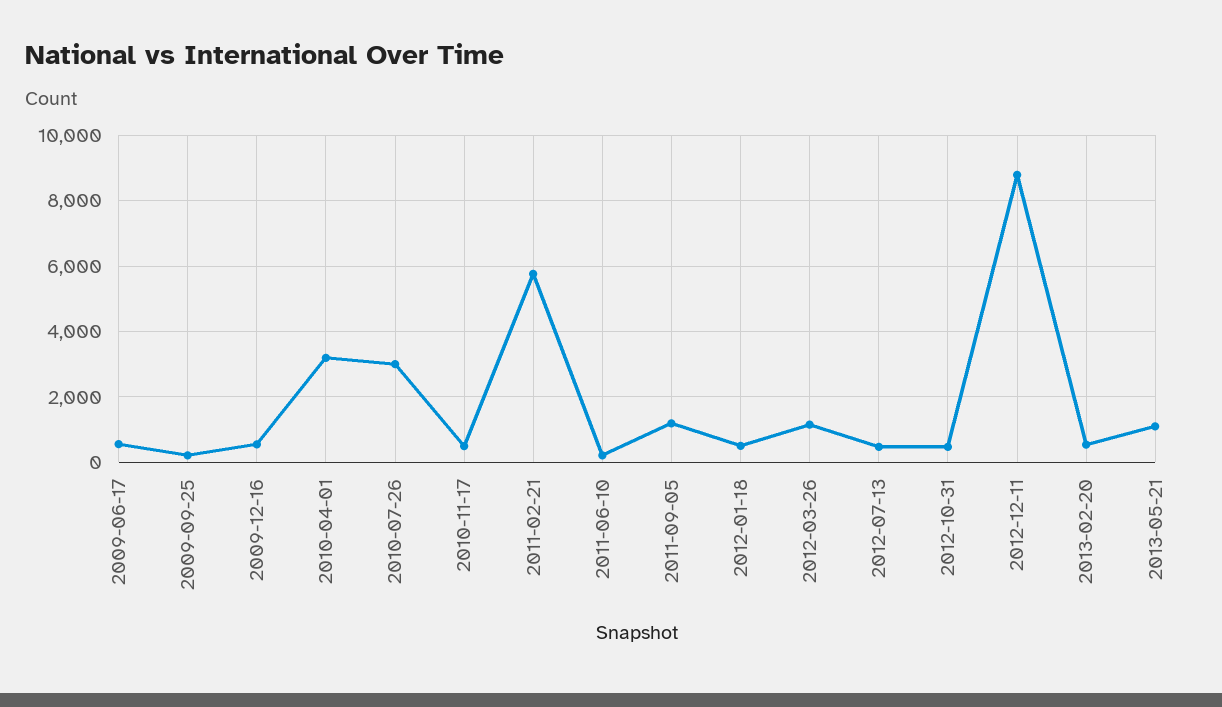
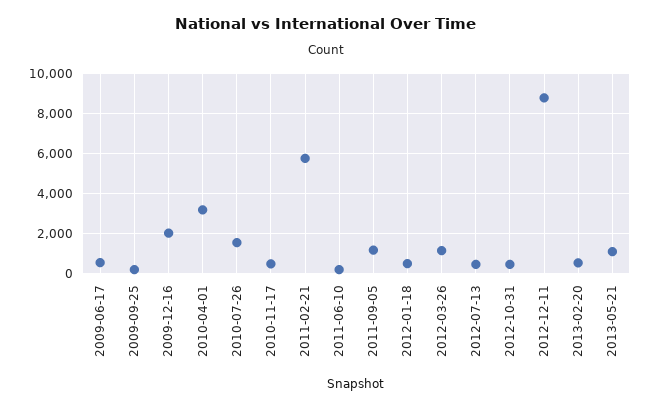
  {
    "2009-06-17": 600,
    "2009-09-25": 200,
-   "2009-12-16": 600,
+   "2009-12-16": 2000,
    "2010-04-01": 3200,
-   "2010-07-26": 3000,
+   "2010-07-26": 1500,
    "2010-11-17": 400,
    "2011-02-21": 5800,
    "2011-06-10": 200,
    "2011-09-05": 1200,
    "2012-01-18": 600,
    "2012-03-26": 1200,
    "2012-07-13": 400,
    "2012-10-31": 400,
    "2012-12-11": 8800,
    "2013-02-20": 600,
    "2013-05-21": 1200
  }

